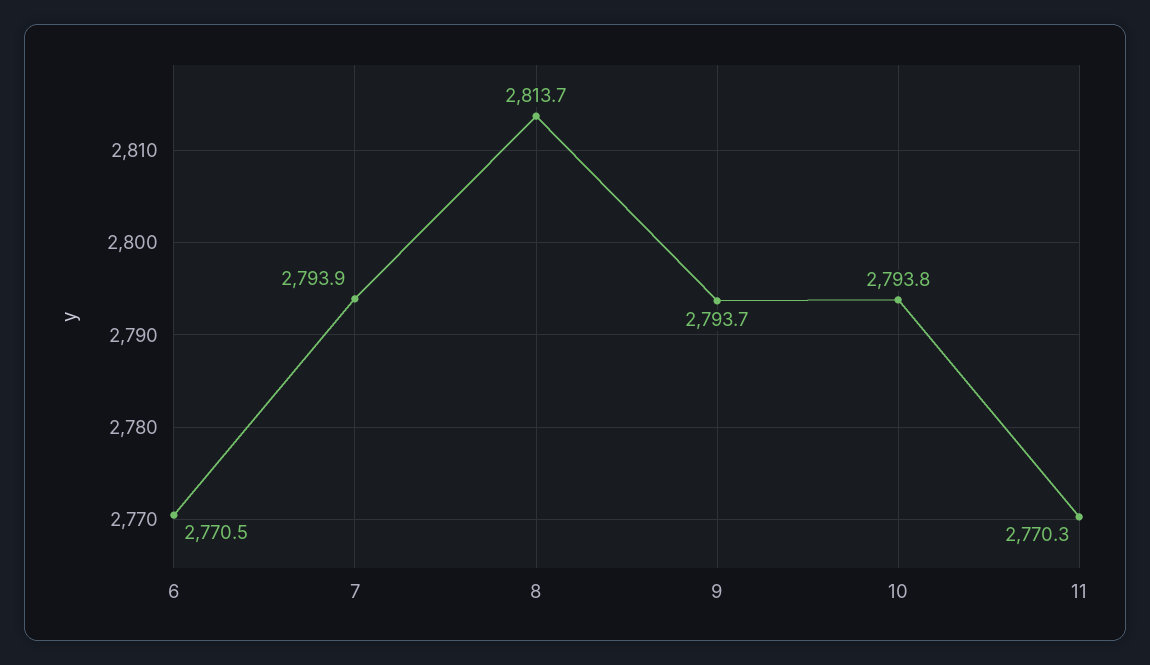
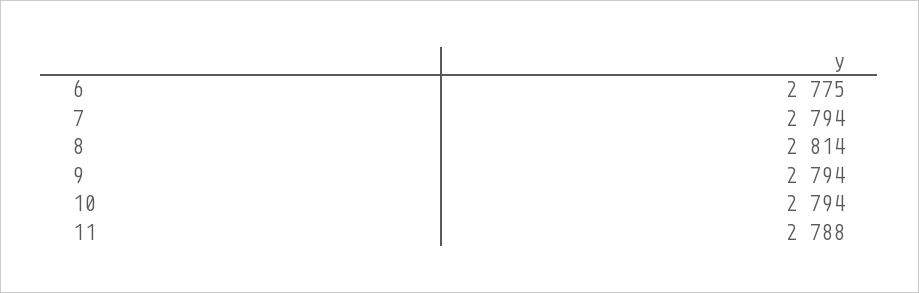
  {
-   "6": 2770.5,
+   "6": 2775,
    "7": 2793.9,
    "8": 2813.7,
    "9": 2793.7,
    "10": 2793.8,
-   "11": 2770.3
+   "11": 2788
  }

